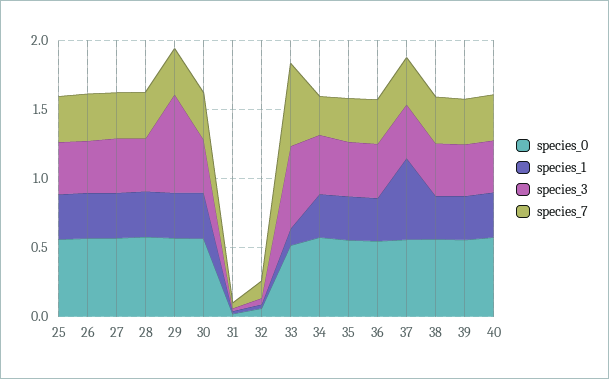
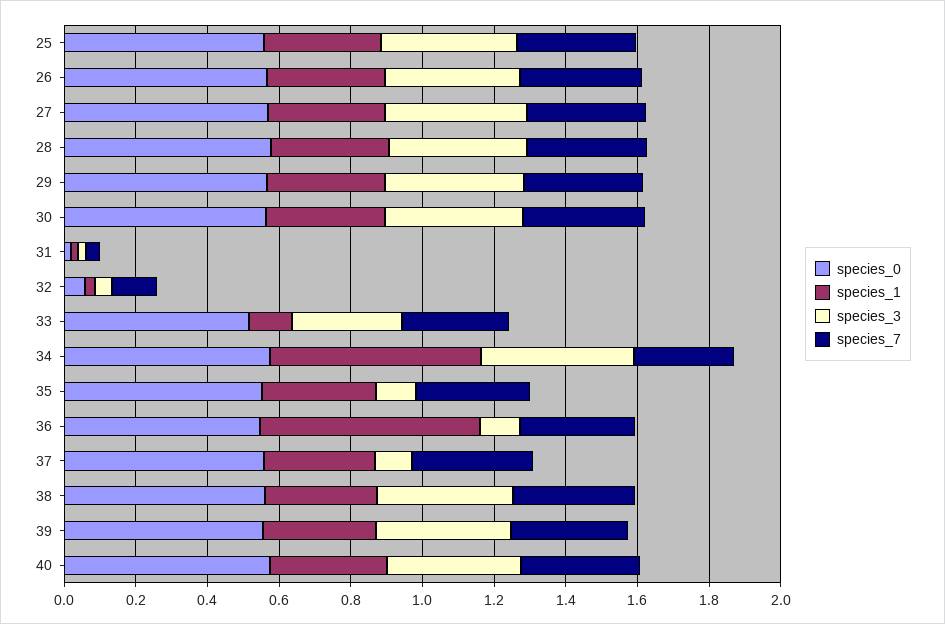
  {
    "species_0": {
      "25": 0.55,
      "26": 0.55,
      "27": 0.55,
      "28": 0.6,
      "29": 0.55,
      "30": 0.55,
      "31": 0,
      "32": 0.05,
      "33": 0.5,
      "34": 0.55,
      "35": 0.55,
      "36": 0.55,
      "37": 0.55,
      "38": 0.55,
      "39": 0.55,
      "40": 0.55
    },
    "species_1": {
      "25": 0.35,
      "26": 0.35,
      "27": 0.35,
      "28": 0.35,
      "29": 0.35,
      "30": 0.35,
      "31": 0,
      "32": 0.05,
      "33": 0.1,
-     "34": 0.3,
+     "34": 0.6,
      "35": 0.3,
-     "36": 0.3,
+     "36": 0.6,
-     "37": 0.6,
+     "37": 0.3,
      "38": 0.3,
      "39": 0.3,
      "40": 0.35
    },
    "species_3": {
      "25": 0.4,
      "26": 0.4,
      "27": 0.4,
      "28": 0.4,
-     "29": 0.7,
+     "29": 0.4,
      "30": 0.4,
      "31": 0,
      "32": 0.05,
-     "33": 0.6,
+     "33": 0.3,
      "34": 0.45,
-     "35": 0.4,
+     "35": 0.1,
-     "36": 0.4,
+     "36": 0.1,
-     "37": 0.4,
+     "37": 0.1,
      "38": 0.4,
      "39": 0.4,
      "40": 0.4
    },
    "species_7": {
      "25": 0.35,
      "26": 0.35,
      "27": 0.35,
      "28": 0.35,
      "29": 0.35,
      "30": 0.35,
      "31": 0.05,
      "32": 0.1,
-     "33": 0.6,
+     "33": 0.3,
      "34": 0.3,
      "35": 0.3,
      "36": 0.3,
      "37": 0.35,
      "38": 0.35,
      "39": 0.35,
      "40": 0.35
    }
  }

